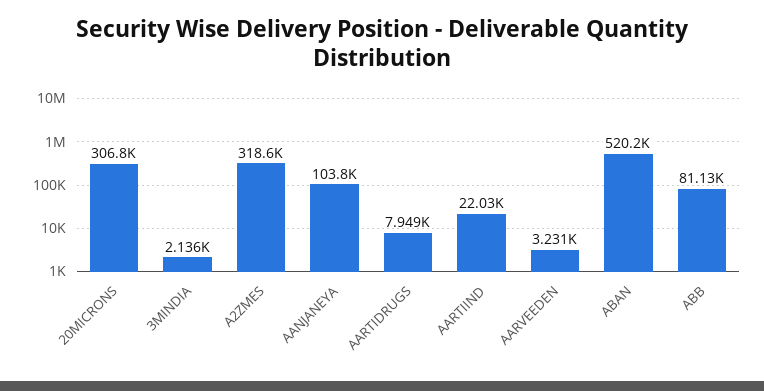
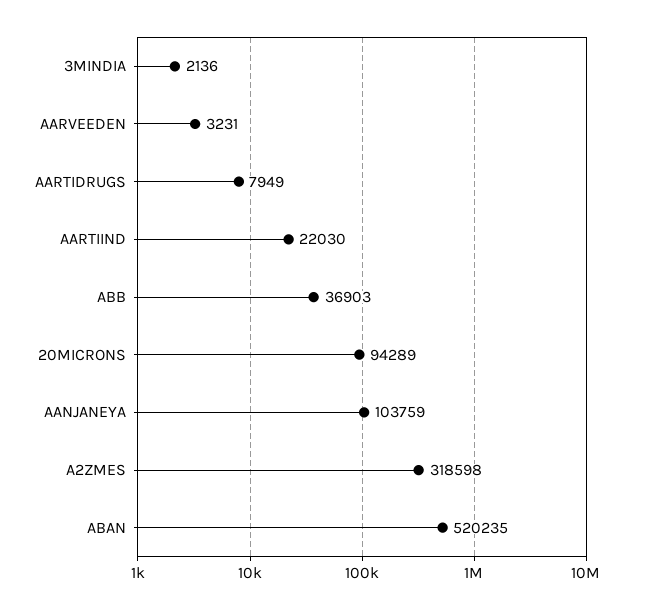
  {
-   "20MICRONS": 306800,
+   "20MICRONS": 94289,
    "3MINDIA": 2136,
    "A2ZMES": 318598,
    "AANJANEYA": 103759,
    "AARTIDRUGS": 7949,
    "AARTIIND": 22030,
    "AARVEEDEN": 3231,
    "ABAN": 520235,
-   "ABB": 81130
+   "ABB": 36903
  }

